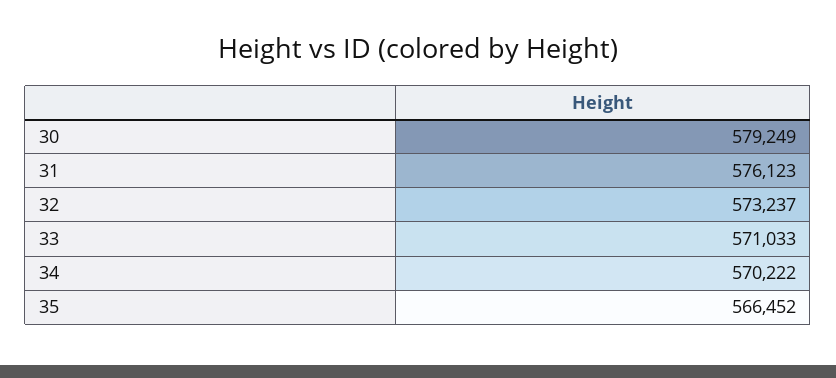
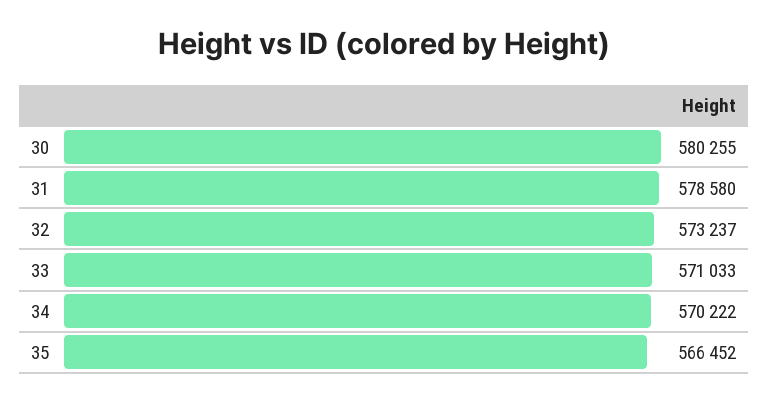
  {
-   "30": 579249,
+   "30": 580255,
-   "31": 576123,
+   "31": 578580,
    "32": 573237,
    "33": 571033,
    "34": 570222,
    "35": 566452
  }

